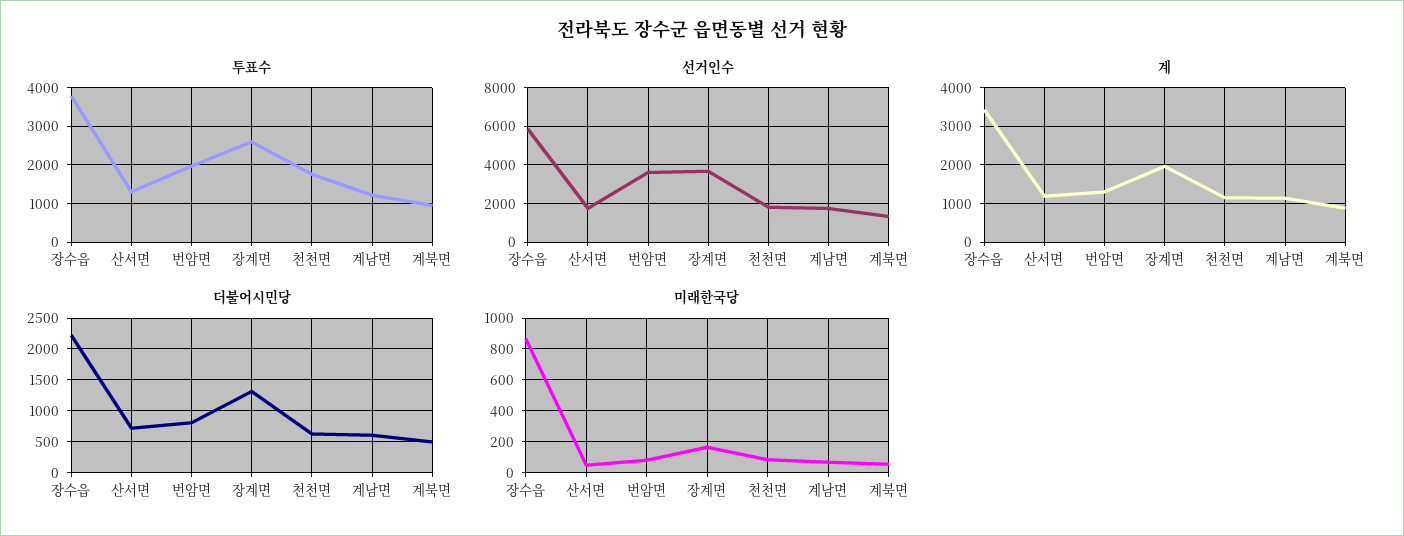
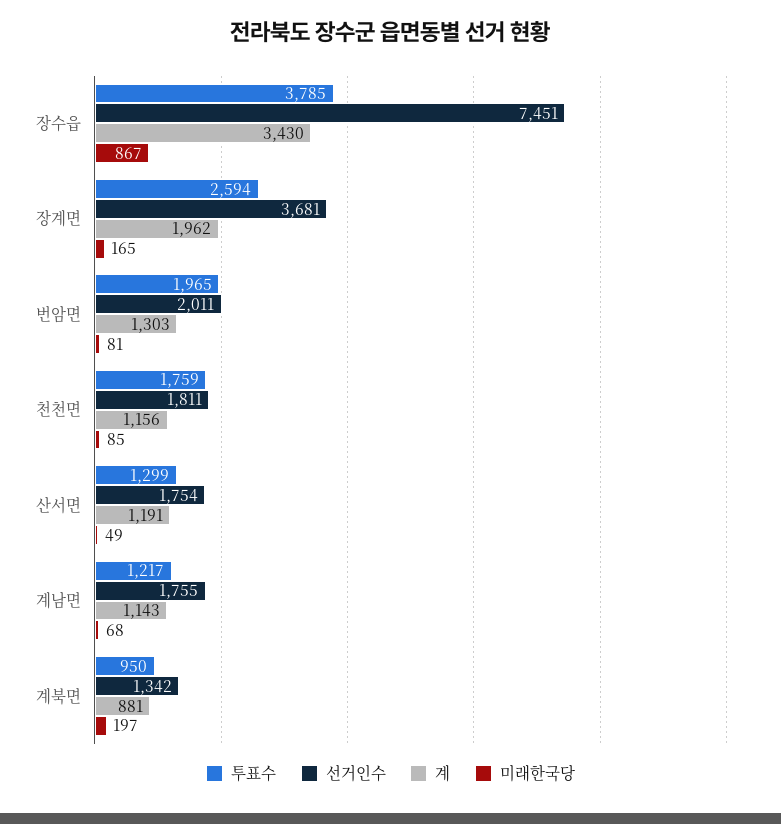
  {
    "투표수": {
      "장수읍": 3785,
      "산서면": 1299,
      "번암면": 1965,
      "장계면": 2594,
      "천천면": 1759,
      "계남면": 1217,
      "계북면": 950
    },
    "선거인수": {
-     "장수읍": 6000,
+     "장수읍": 7451,
      "산서면": 1754,
-     "번암면": 3500,
+     "번암면": 2011,
      "장계면": 3681,
      "천천면": 1811,
      "계남면": 1755,
      "계북면": 1342
    },
    "계": {
      "장수읍": 3430,
      "산서면": 1191,
      "번암면": 1303,
      "장계면": 1962,
      "천천면": 1156,
      "계남면": 1143,
      "계북면": 881
    },
-   "더불어시민당": {
-     "장수읍": 2200,
-     "산서면": 700,
-     "번암면": 800,
-     "장계면": 1300,
-     "천천면": 600,
-     "계남면": 600,
-     "계북면": 500
-   },
    "미래한국당": {
      "장수읍": 867,
      "산서면": 49,
      "번암면": 81,
      "장계면": 165,
      "천천면": 85,
      "계남면": 68,
-     "계북면": 50
+     "계북면": 197
    }
  }

